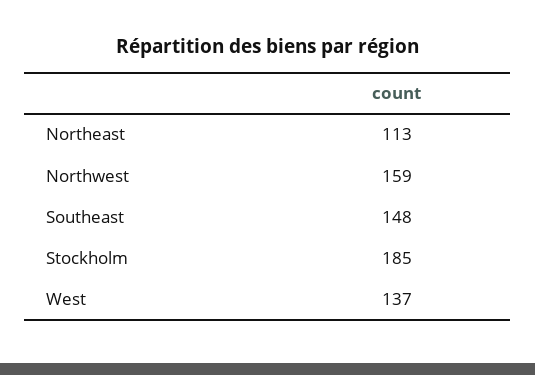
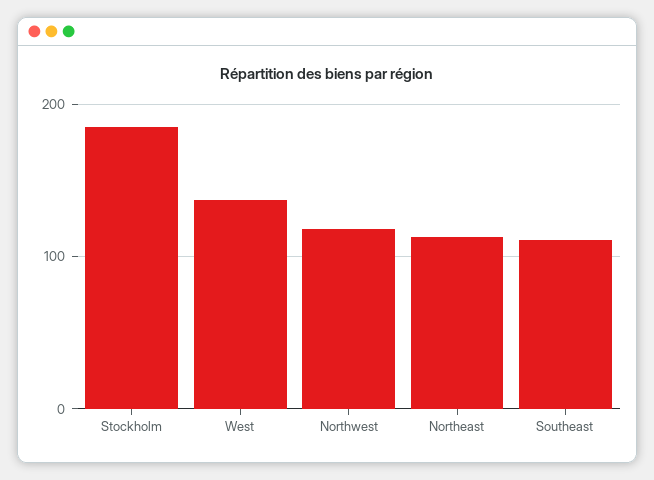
  {
    "Northeast": 113,
-   "Northwest": 159,
+   "Northwest": 120,
-   "Southeast": 148,
+   "Southeast": 110,
    "Stockholm": 185,
    "West": 137
  }

